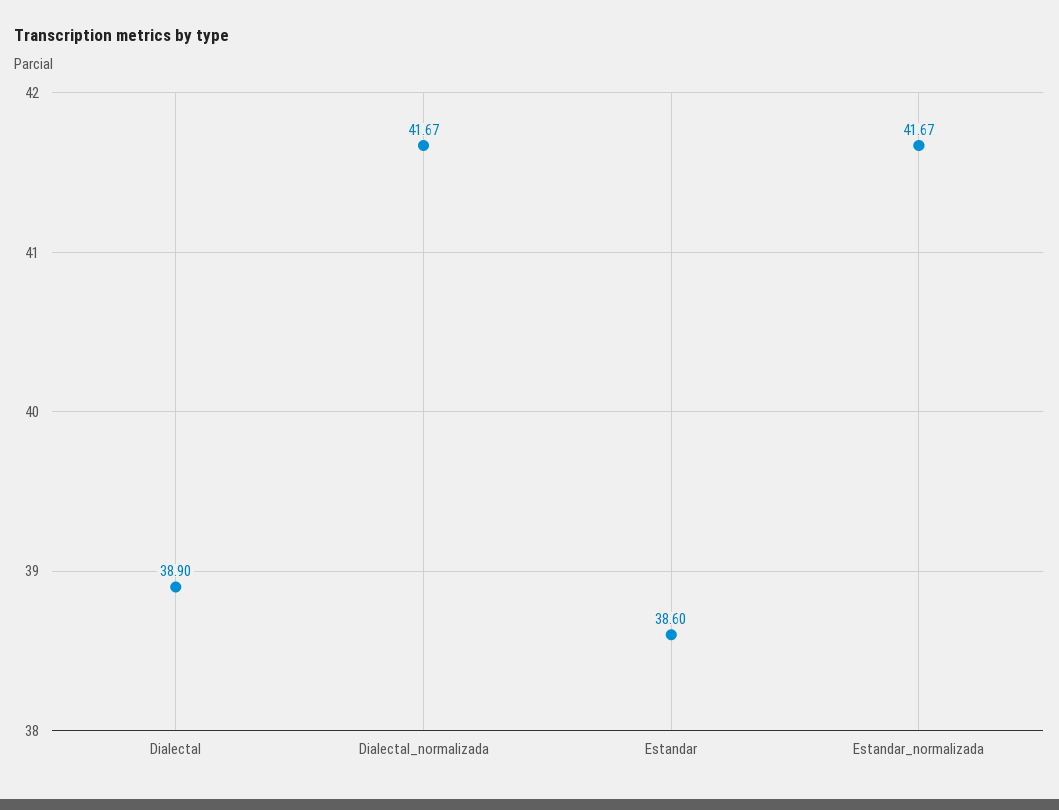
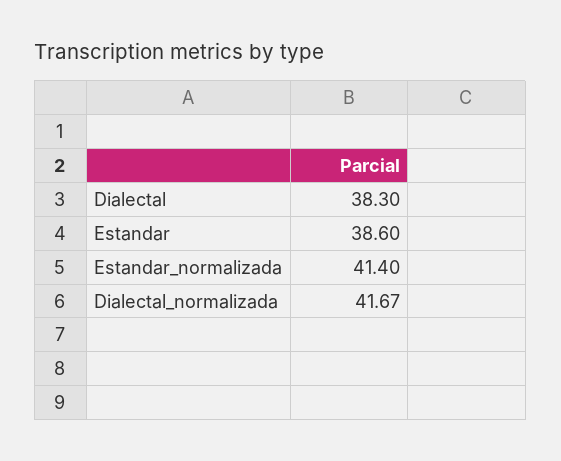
  {
-   "Dialectal": 38.9,
+   "Dialectal": 38.3,
    "Dialectal_normalizada": 41.67,
    "Estandar": 38.6,
-   "Estandar_normalizada": 41.67
+   "Estandar_normalizada": 41.4
  }

